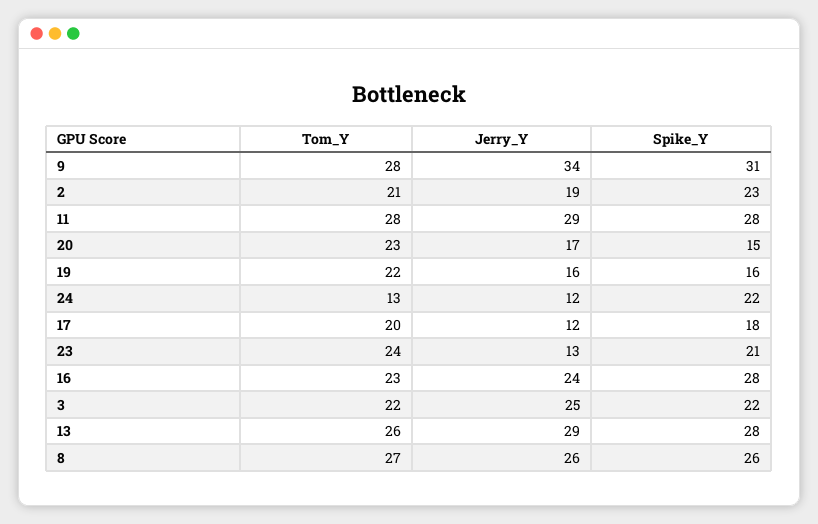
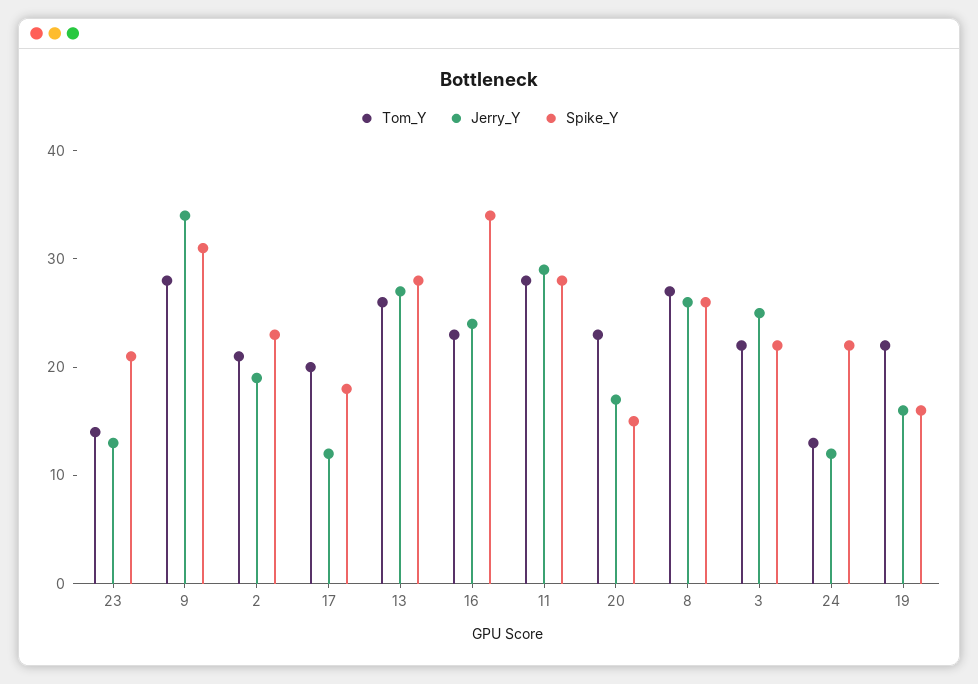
  {
    "Tom_Y": {
      "9": 28,
      "2": 21,
      "11": 28,
      "20": 23,
      "19": 22,
      "24": 13,
      "17": 20,
-     "23": 24,
+     "23": 14,
      "16": 23,
      "3": 22,
      "13": 26,
      "8": 27
    },
    "Jerry_Y": {
      "9": 34,
      "2": 19,
      "11": 29,
      "20": 17,
      "19": 16,
      "24": 12,
      "17": 12,
      "23": 13,
      "16": 24,
      "3": 25,
-     "13": 29,
+     "13": 27,
      "8": 26
    },
    "Spike_Y": {
      "9": 31,
      "2": 23,
      "11": 28,
      "20": 15,
      "19": 16,
      "24": 22,
      "17": 18,
      "23": 21,
-     "16": 28,
+     "16": 34,
      "3": 22,
      "13": 28,
      "8": 26
    }
  }

